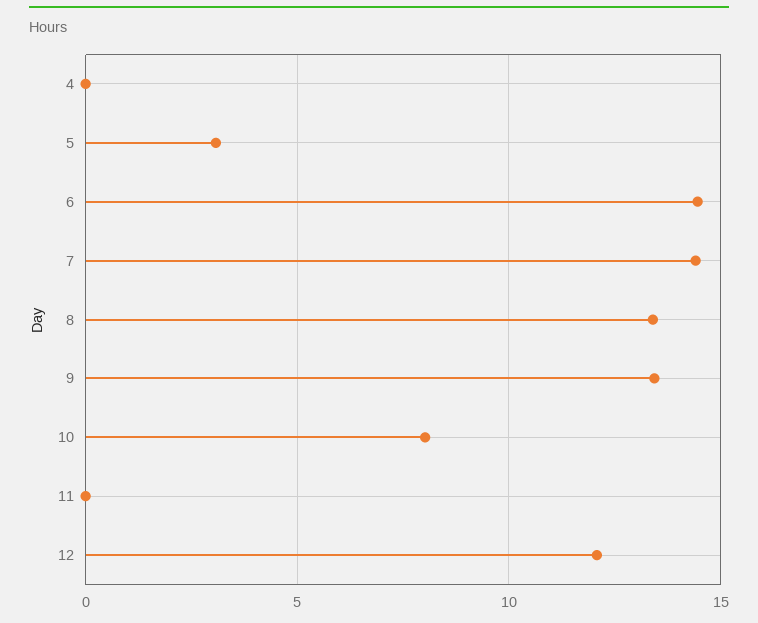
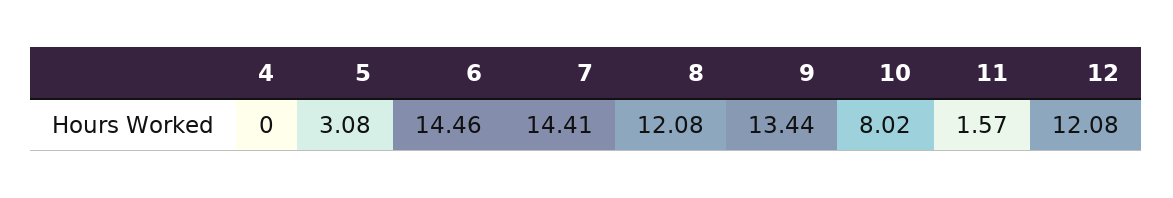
  {
    "4": 0,
    "5": 3.08,
    "6": 14.46,
    "7": 14.41,
-   "8": 13.5,
+   "8": 12.08,
    "9": 13.44,
    "10": 8.02,
-   "11": 0,
+   "11": 1.57,
    "12": 12.08
  }

